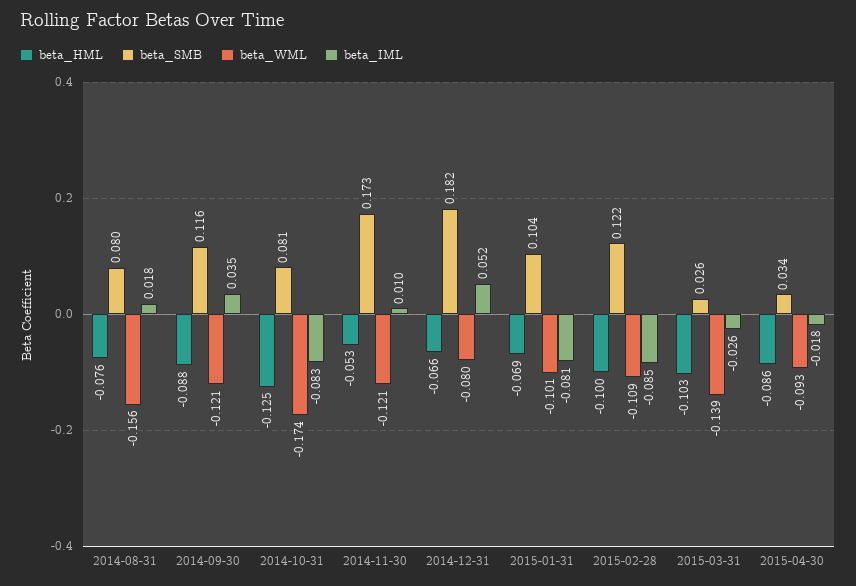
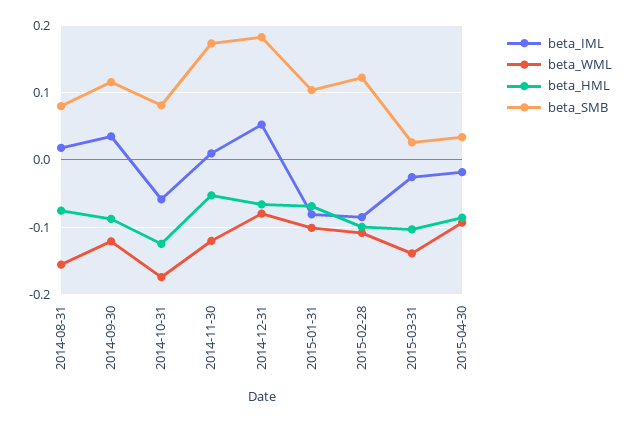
  {
    "beta_HML": {
      "2014-08-31": -0.076,
      "2014-09-30": -0.088,
      "2014-10-31": -0.125,
      "2014-11-30": -0.053,
      "2014-12-31": -0.066,
      "2015-01-31": -0.069,
      "2015-02-28": -0.1,
      "2015-03-31": -0.103,
      "2015-04-30": -0.086
    },
    "beta_SMB": {
      "2014-08-31": 0.08,
      "2014-09-30": 0.116,
      "2014-10-31": 0.081,
      "2014-11-30": 0.173,
      "2014-12-31": 0.182,
      "2015-01-31": 0.104,
      "2015-02-28": 0.122,
      "2015-03-31": 0.026,
      "2015-04-30": 0.034
    },
    "beta_WML": {
      "2014-08-31": -0.156,
      "2014-09-30": -0.121,
      "2014-10-31": -0.174,
      "2014-11-30": -0.121,
      "2014-12-31": -0.08,
      "2015-01-31": -0.101,
      "2015-02-28": -0.109,
      "2015-03-31": -0.139,
      "2015-04-30": -0.093
    },
    "beta_IML": {
      "2014-08-31": 0.018,
      "2014-09-30": 0.035,
-     "2014-10-31": -0.083,
+     "2014-10-31": -0.06,
      "2014-11-30": 0.01,
      "2014-12-31": 0.052,
      "2015-01-31": -0.081,
      "2015-02-28": -0.085,
      "2015-03-31": -0.026,
      "2015-04-30": -0.018
    }
  }

